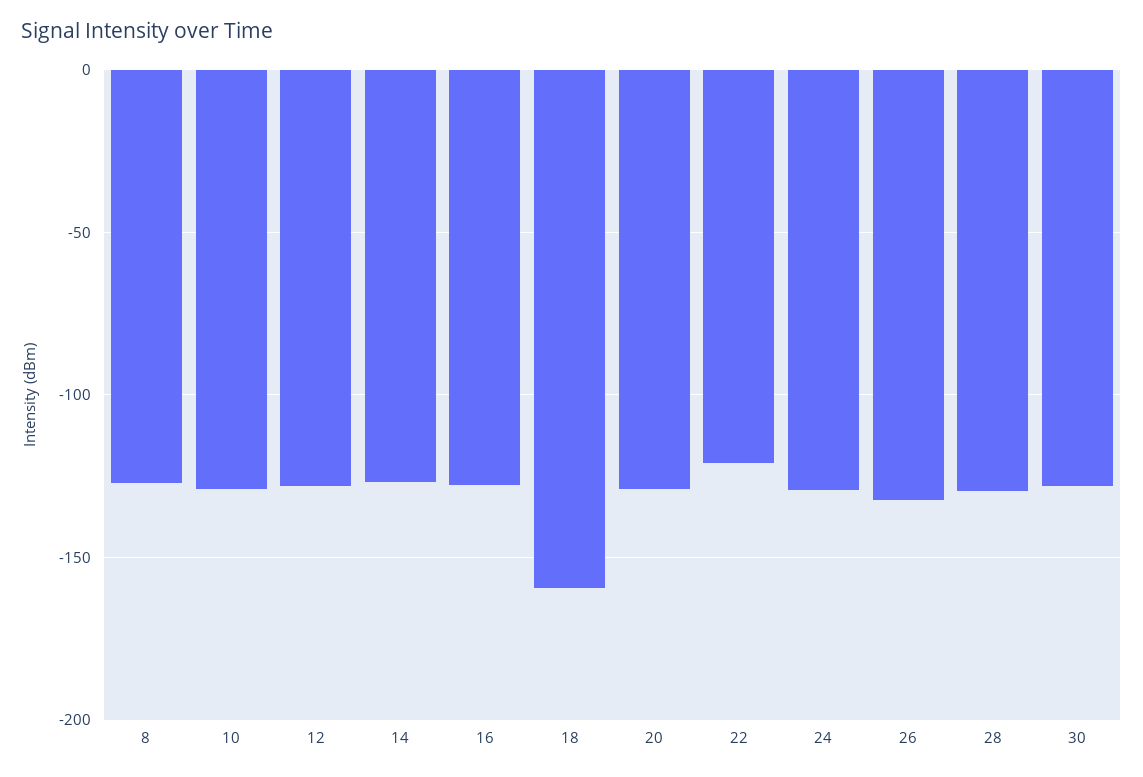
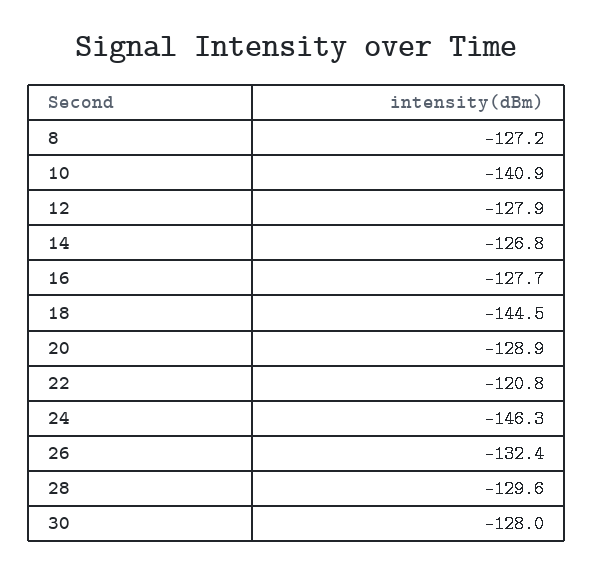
  {
    "8": -127.2,
-   "10": -130,
+   "10": -140.9,
    "12": -127.9,
    "14": -126.8,
    "16": -127.7,
-   "18": -160,
+   "18": -144.5,
    "20": -128.9,
    "22": -120.8,
-   "24": -130,
+   "24": -146.3,
    "26": -132.4,
    "28": -129.6,
    "30": -128
  }

